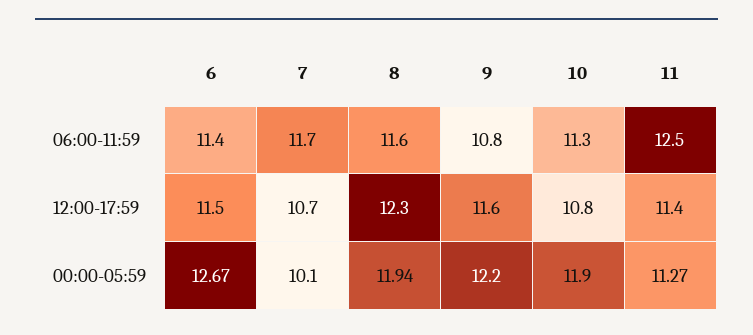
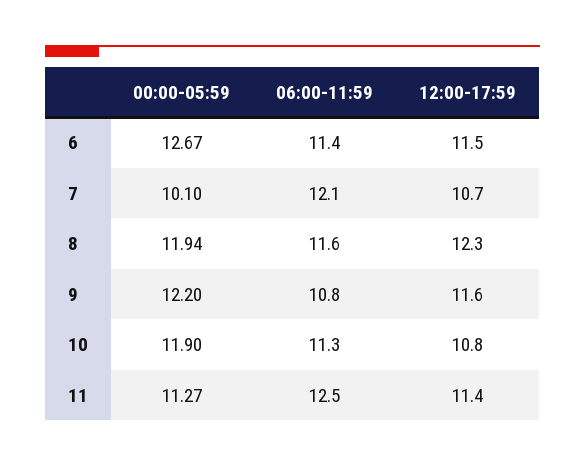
  {
    "6": {
      "06:00-11:59": 11.4,
      "12:00-17:59": 11.5,
      "00:00-05:59": 12.67
    },
    "7": {
-     "06:00-11:59": 11.7,
+     "06:00-11:59": 12.1,
      "12:00-17:59": 10.7,
      "00:00-05:59": 10.1
    },
    "8": {
      "06:00-11:59": 11.6,
      "12:00-17:59": 12.3,
      "00:00-05:59": 11.94
    },
    "9": {
      "06:00-11:59": 10.8,
      "12:00-17:59": 11.6,
      "00:00-05:59": 12.2
    },
    "10": {
      "06:00-11:59": 11.3,
      "12:00-17:59": 10.8,
      "00:00-05:59": 11.9
    },
    "11": {
      "06:00-11:59": 12.5,
      "12:00-17:59": 11.4,
      "00:00-05:59": 11.27
    }
  }

